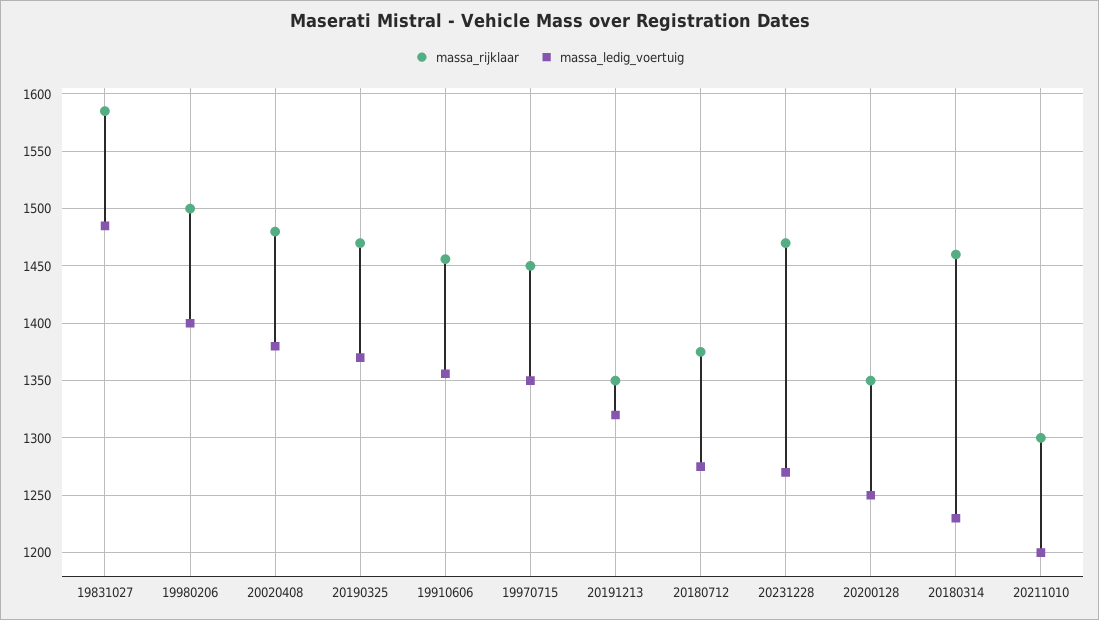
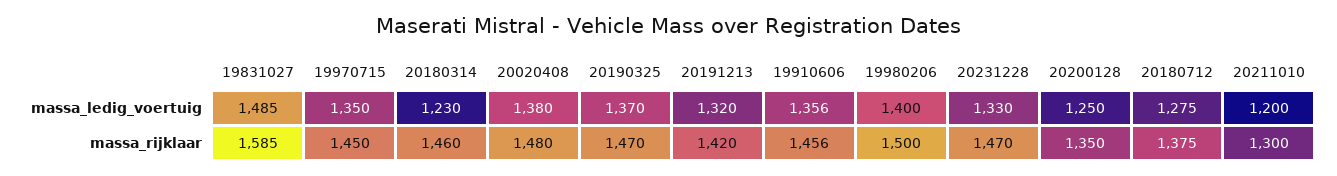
  {
    "massa_rijklaar": {
      "19831027": 1585,
      "19980206": 1500,
      "20020408": 1480,
      "20190325": 1470,
      "19910606": 1456,
      "19970715": 1450,
-     "20191213": 1350,
+     "20191213": 1420,
      "20180712": 1375,
      "20231228": 1470,
      "20200128": 1350,
      "20180314": 1460,
      "20211010": 1300
    },
    "massa_ledig_voertuig": {
      "19831027": 1485,
      "19980206": 1400,
      "20020408": 1380,
      "20190325": 1370,
      "19910606": 1356,
      "19970715": 1350,
      "20191213": 1320,
      "20180712": 1275,
-     "20231228": 1270,
+     "20231228": 1330,
      "20200128": 1250,
      "20180314": 1230,
      "20211010": 1200
    }
  }

